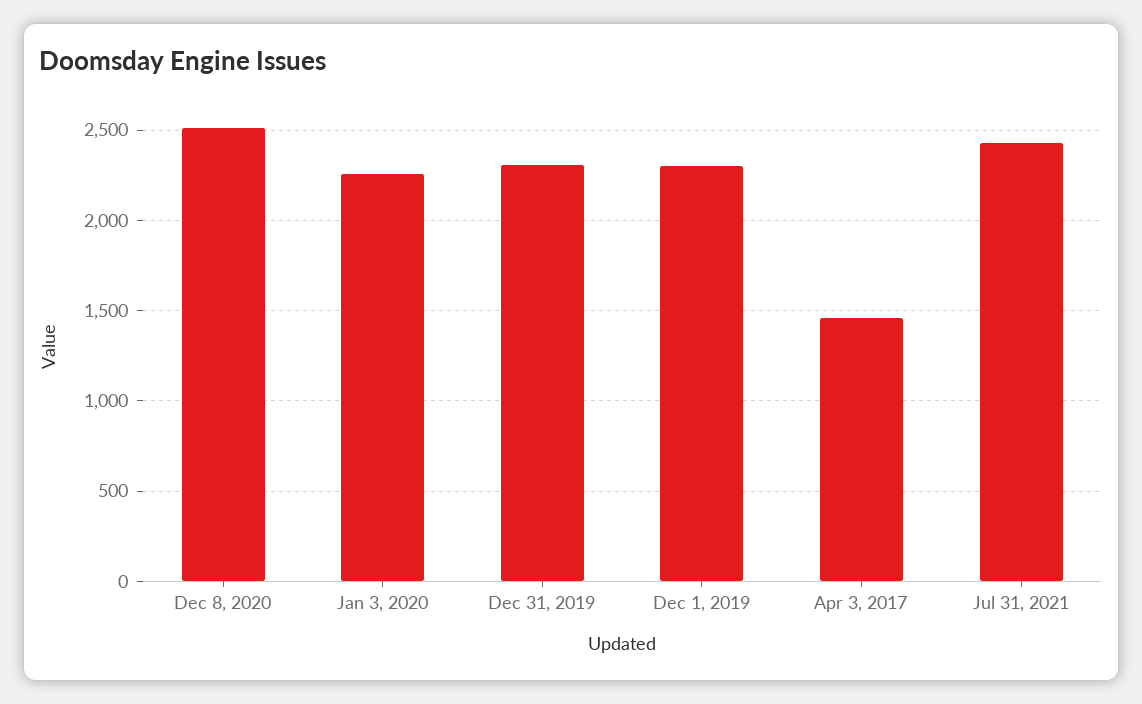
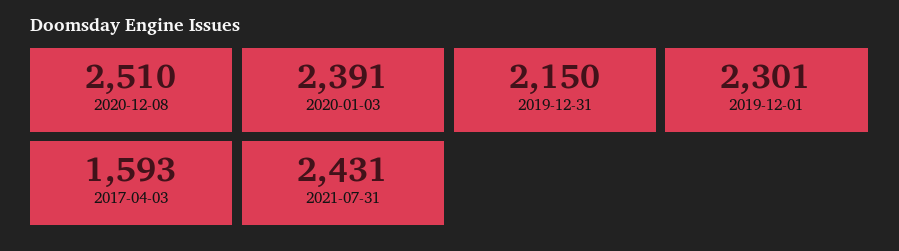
  {
    "Dec 8, 2020": 2510,
-   "Jan 3, 2020": 2250,
+   "Jan 3, 2020": 2391,
-   "Dec 31, 2019": 2300,
+   "Dec 31, 2019": 2150,
    "Dec 1, 2019": 2301,
-   "Apr 3, 2017": 1450,
+   "Apr 3, 2017": 1593,
    "Jul 31, 2021": 2431
  }

